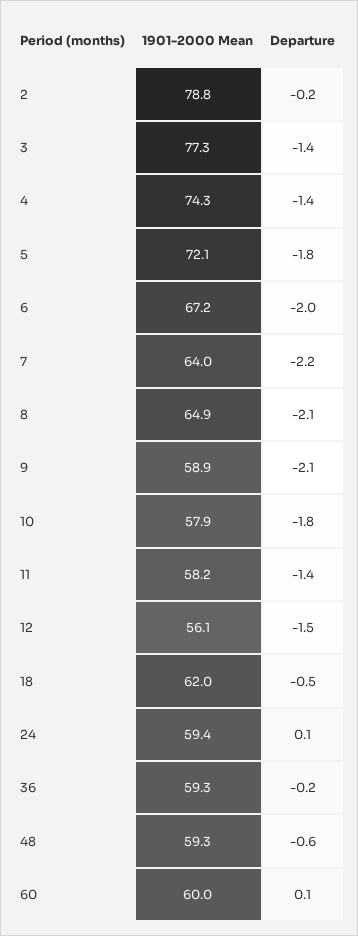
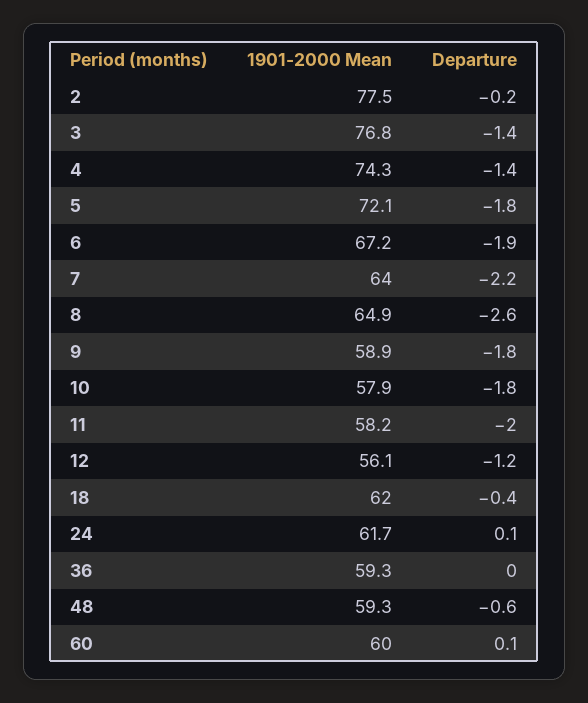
  {
    "1901-2000 Mean": {
-     "2": 78.8,
+     "2": 77.5,
-     "3": 77.3,
+     "3": 76.8,
      "4": 74.3,
      "5": 72.1,
      "6": 67.2,
      "7": 64,
      "8": 64.9,
      "9": 58.9,
      "10": 57.9,
      "11": 58.2,
      "12": 56.1,
      "18": 62,
-     "24": 59.4,
+     "24": 61.7,
      "36": 59.3,
      "48": 59.3,
      "60": 60
    },
    "Departure": {
      "2": -0.2,
      "3": -1.4,
      "4": -1.4,
      "5": -1.8,
-     "6": -2,
+     "6": -1.9,
      "7": -2.2,
-     "8": -2.1,
+     "8": -2.6,
-     "9": -2.1,
+     "9": -1.8,
      "10": -1.8,
-     "11": -1.4,
+     "11": -2,
-     "12": -1.5,
+     "12": -1.2,
-     "18": -0.5,
+     "18": -0.4,
      "24": 0.1,
-     "36": -0.2,
+     "36": 0,
      "48": -0.6,
      "60": 0.1
    }
  }

